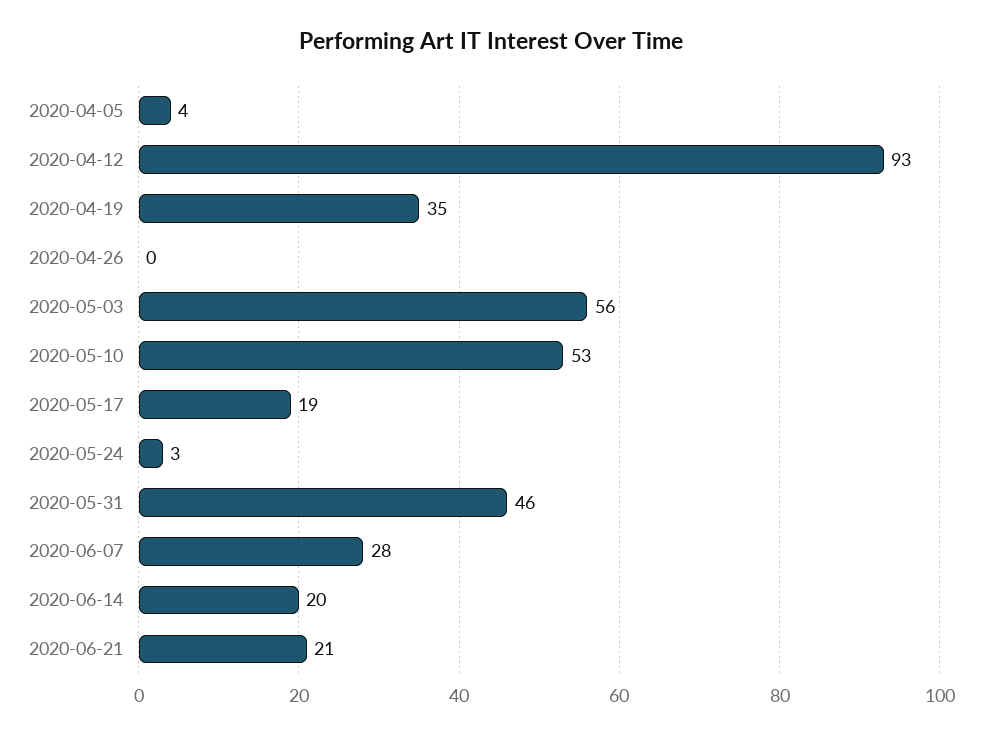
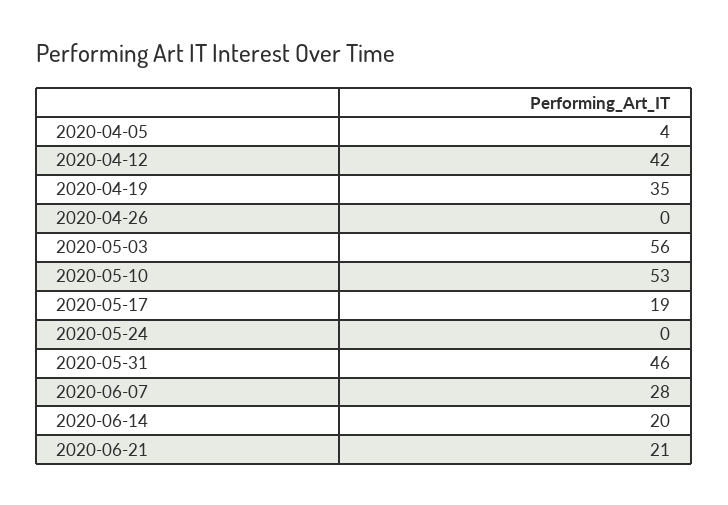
  {
    "2020-04-05": 4,
-   "2020-04-12": 93,
+   "2020-04-12": 42,
    "2020-04-19": 35,
    "2020-04-26": 0,
    "2020-05-03": 56,
    "2020-05-10": 53,
    "2020-05-17": 19,
-   "2020-05-24": 3,
+   "2020-05-24": 0,
    "2020-05-31": 46,
    "2020-06-07": 28,
    "2020-06-14": 20,
    "2020-06-21": 21
  }

